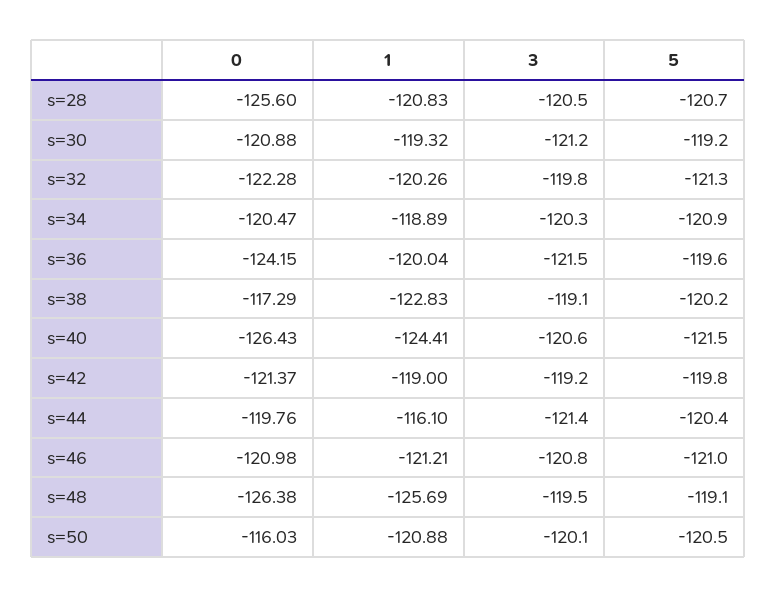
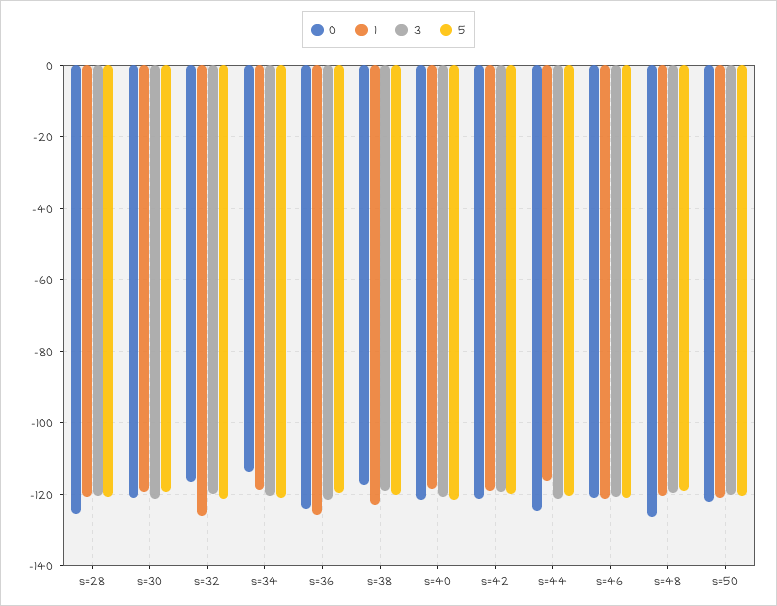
  {
    "0": {
      "s=28": -125.6,
      "s=30": -120.88,
-     "s=32": -122.28,
+     "s=32": -116,
-     "s=34": -120.47,
+     "s=34": -114,
      "s=36": -124.15,
      "s=38": -117.29,
-     "s=40": -126.43,
+     "s=40": -122,
      "s=42": -121.37,
-     "s=44": -119.76,
+     "s=44": -124,
      "s=46": -120.98,
      "s=48": -126.38,
-     "s=50": -116.03
+     "s=50": -122
    },
    "1": {
      "s=28": -120.83,
      "s=30": -119.32,
-     "s=32": -120.26,
+     "s=32": -126,
      "s=34": -118.89,
-     "s=36": -120.04,
+     "s=36": -126,
      "s=38": -122.83,
-     "s=40": -124.41,
+     "s=40": -118,
      "s=42": -119,
      "s=44": -116.1,
      "s=46": -121.21,
-     "s=48": -125.69,
+     "s=48": -120,
      "s=50": -120.88
    },
    "3": {
      "s=28": -120.5,
      "s=30": -121.2,
      "s=32": -119.8,
      "s=34": -120.3,
      "s=36": -121.5,
      "s=38": -119.1,
      "s=40": -120.6,
      "s=42": -119.2,
      "s=44": -121.4,
      "s=46": -120.8,
      "s=48": -119.5,
      "s=50": -120.1
    },
    "5": {
      "s=28": -120.7,
      "s=30": -119.2,
      "s=32": -121.3,
      "s=34": -120.9,
      "s=36": -119.6,
      "s=38": -120.2,
      "s=40": -121.5,
      "s=42": -119.8,
      "s=44": -120.4,
      "s=46": -121,
      "s=48": -119.1,
      "s=50": -120.5
    }
  }

